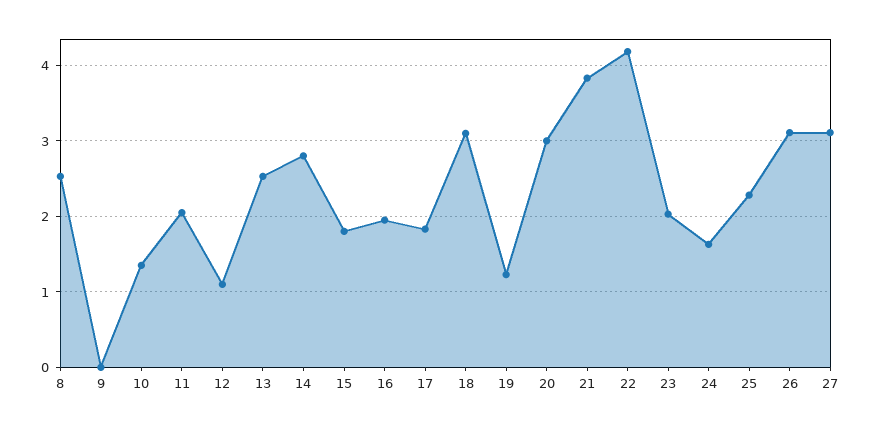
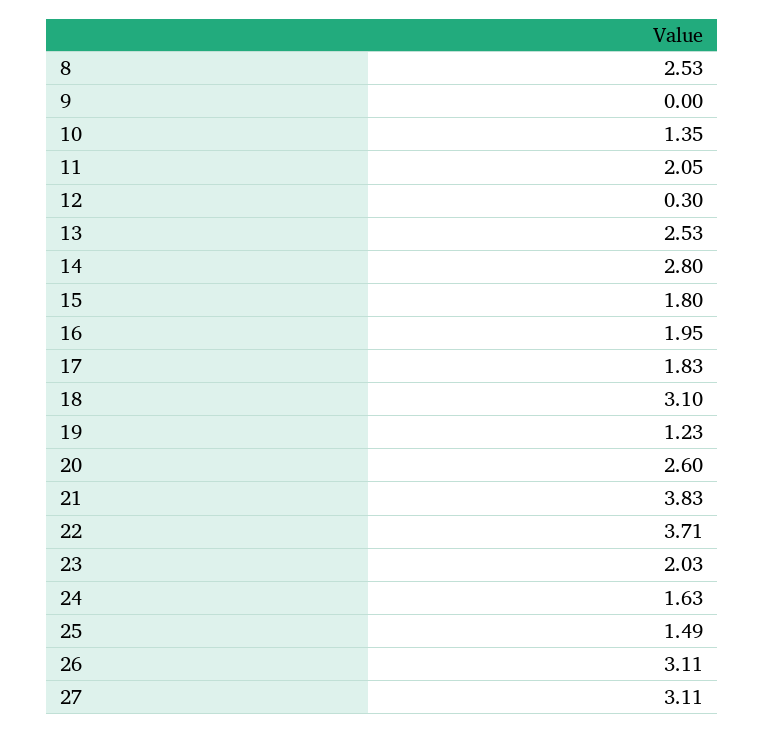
  {
    "8": 2.53,
    "9": 0,
    "10": 1.35,
    "11": 2.05,
-   "12": 1.1,
+   "12": 0.3,
    "13": 2.53,
    "14": 2.8,
    "15": 1.8,
    "16": 1.95,
    "17": 1.83,
    "18": 3.1,
    "19": 1.23,
-   "20": 3,
+   "20": 2.6,
    "21": 3.83,
-   "22": 4.2,
+   "22": 3.71,
    "23": 2.03,
    "24": 1.63,
-   "25": 2.3,
+   "25": 1.49,
    "26": 3.11,
    "27": 3.11
  }

